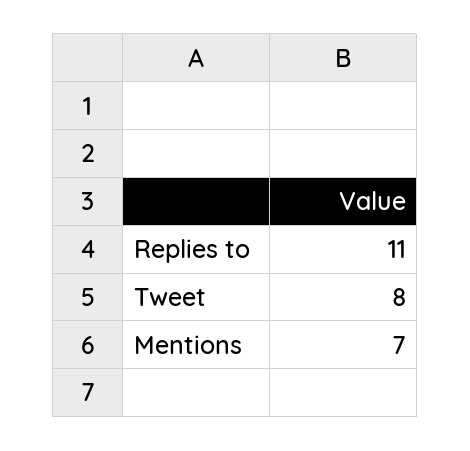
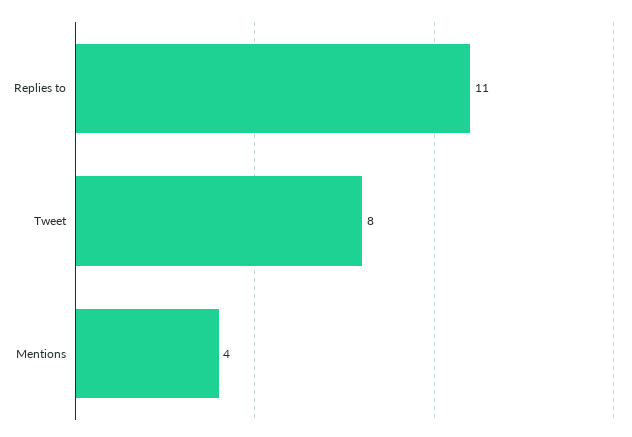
  {
    "Replies to": 11,
    "Tweet": 8,
-   "Mentions": 7
+   "Mentions": 4
  }

